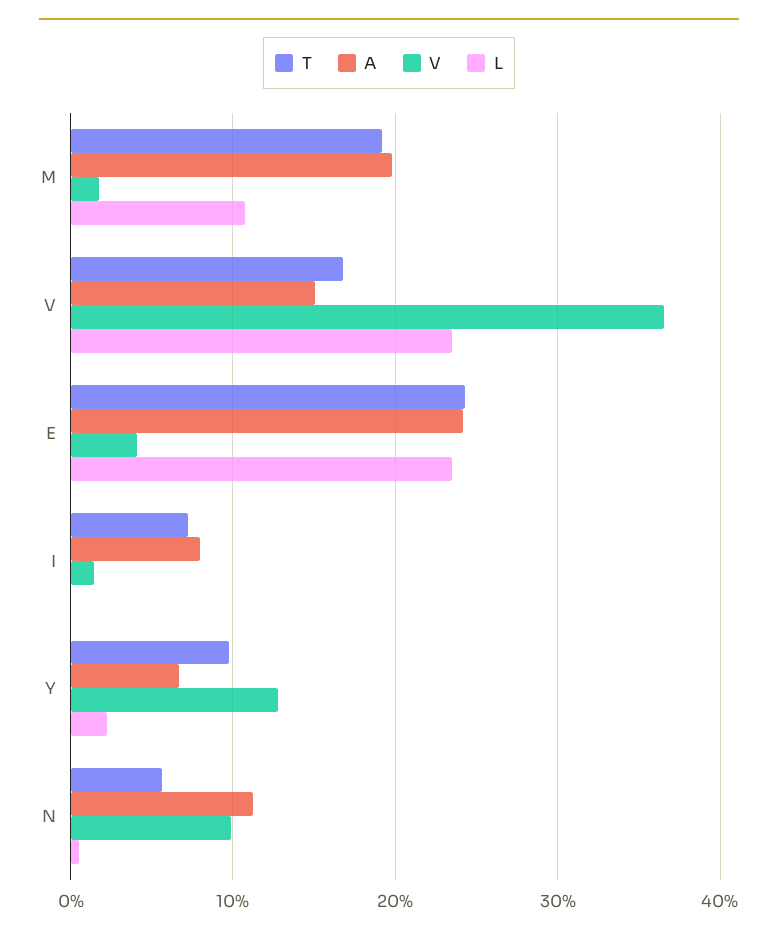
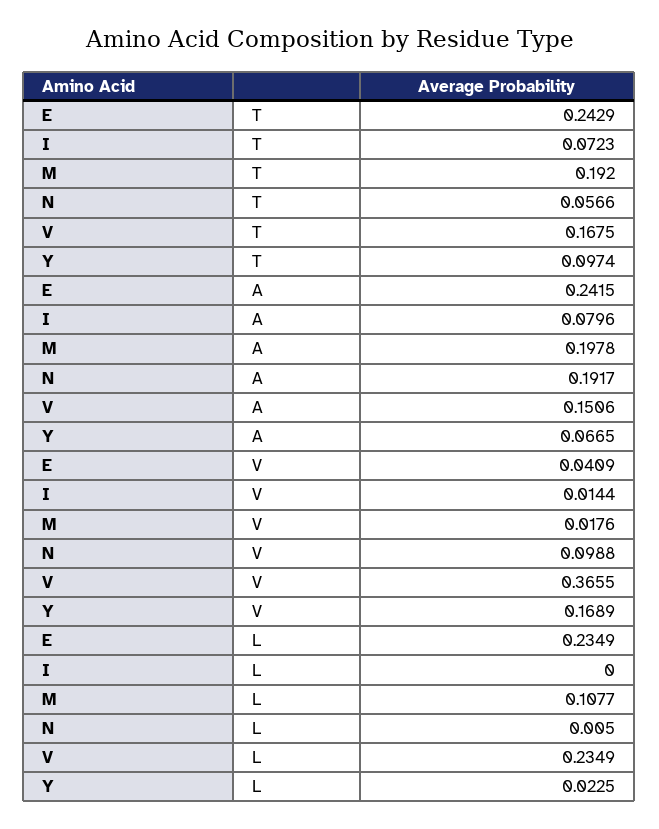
  {
    "T": {
      "M": 0.192,
      "V": 0.1675,
      "E": 0.2429,
      "I": 0.0723,
      "Y": 0.0974,
      "N": 0.0566
    },
    "A": {
      "M": 0.1978,
      "V": 0.1506,
      "E": 0.2415,
      "I": 0.0796,
      "Y": 0.0665,
-     "N": 0.11
+     "N": 0.1917
    },
    "V": {
      "M": 0.0176,
      "V": 0.3655,
      "E": 0.0409,
      "I": 0.0144,
-     "Y": 0.13,
+     "Y": 0.1689,
      "N": 0.0988
    },
    "L": {
      "M": 0.1077,
      "V": 0.2349,
      "E": 0.2349,
      "I": 0,
      "Y": 0.0225,
      "N": 0.005
    }
  }

